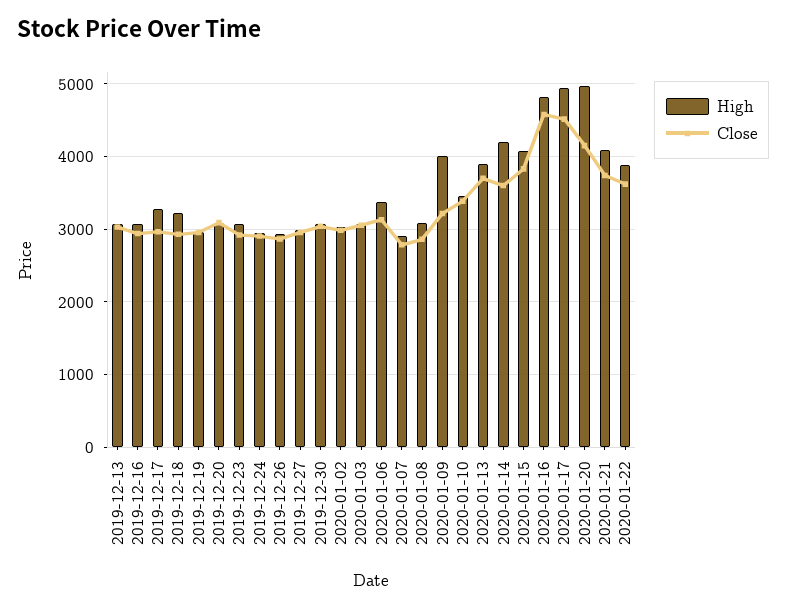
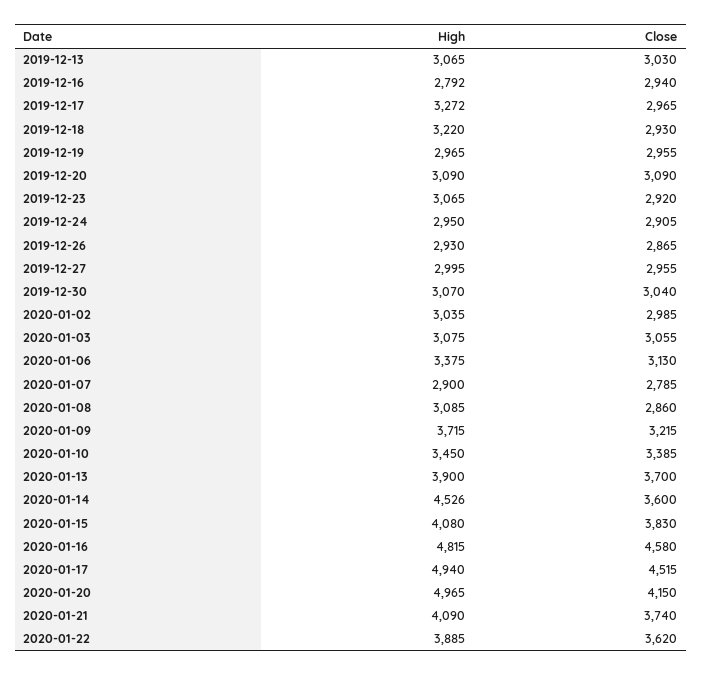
  {
    "High": {
      "2019-12-13": 3065,
-     "2019-12-16": 3100,
+     "2019-12-16": 2792,
      "2019-12-17": 3272,
      "2019-12-18": 3220,
      "2019-12-19": 2965,
      "2019-12-20": 3090,
      "2019-12-23": 3065,
      "2019-12-24": 2950,
      "2019-12-26": 2930,
      "2019-12-27": 2995,
      "2019-12-30": 3070,
      "2020-01-02": 3035,
      "2020-01-03": 3075,
      "2020-01-06": 3375,
      "2020-01-07": 2900,
      "2020-01-08": 3085,
-     "2020-01-09": 4000,
+     "2020-01-09": 3715,
      "2020-01-10": 3450,
      "2020-01-13": 3900,
-     "2020-01-14": 4200,
+     "2020-01-14": 4526,
      "2020-01-15": 4080,
      "2020-01-16": 4815,
      "2020-01-17": 4940,
      "2020-01-20": 4965,
      "2020-01-21": 4090,
      "2020-01-22": 3885
    },
    "Close": {
      "2019-12-13": 3030,
      "2019-12-16": 2940,
      "2019-12-17": 2965,
      "2019-12-18": 2930,
      "2019-12-19": 2955,
      "2019-12-20": 3090,
      "2019-12-23": 2920,
      "2019-12-24": 2905,
      "2019-12-26": 2865,
      "2019-12-27": 2955,
      "2019-12-30": 3040,
      "2020-01-02": 2985,
      "2020-01-03": 3055,
      "2020-01-06": 3130,
      "2020-01-07": 2785,
      "2020-01-08": 2860,
      "2020-01-09": 3215,
      "2020-01-10": 3385,
      "2020-01-13": 3700,
      "2020-01-14": 3600,
      "2020-01-15": 3830,
      "2020-01-16": 4580,
      "2020-01-17": 4515,
      "2020-01-20": 4150,
      "2020-01-21": 3740,
      "2020-01-22": 3620
    }
  }

